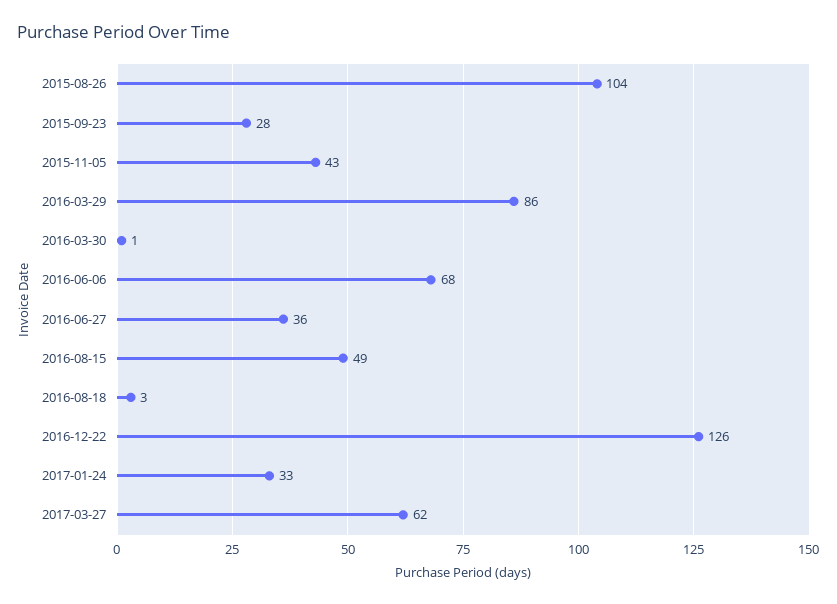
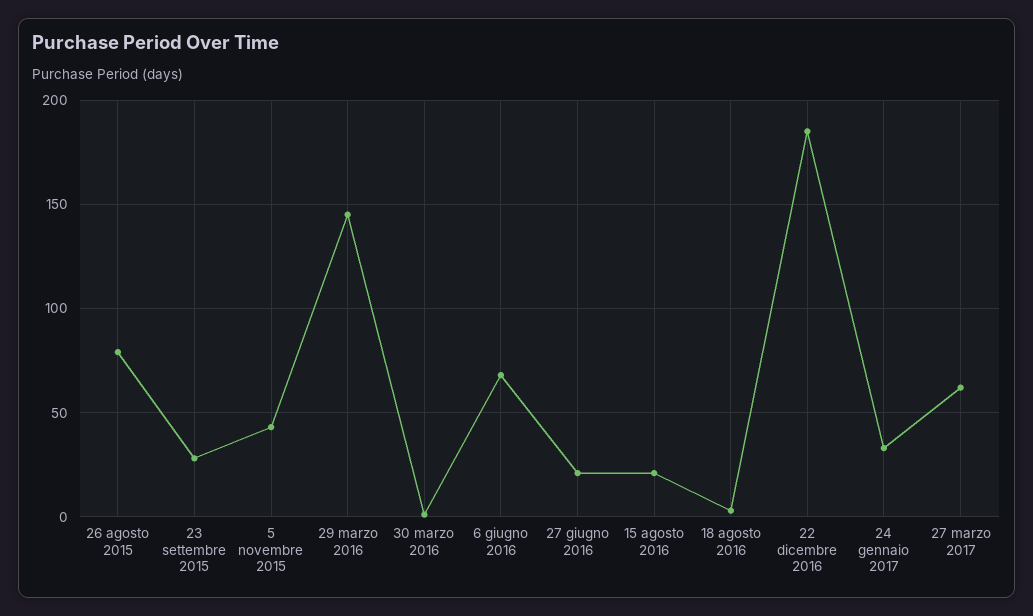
  {
-   "2015-08-26": 104,
+   "2015-08-26": 80,
    "2015-09-23": 28,
    "2015-11-05": 43,
-   "2016-03-29": 86,
+   "2016-03-29": 145,
    "2016-03-30": 1,
    "2016-06-06": 68,
-   "2016-06-27": 36,
+   "2016-06-27": 20,
-   "2016-08-15": 49,
+   "2016-08-15": 20,
    "2016-08-18": 3,
-   "2016-12-22": 126,
+   "2016-12-22": 185,
    "2017-01-24": 33,
    "2017-03-27": 62
  }

